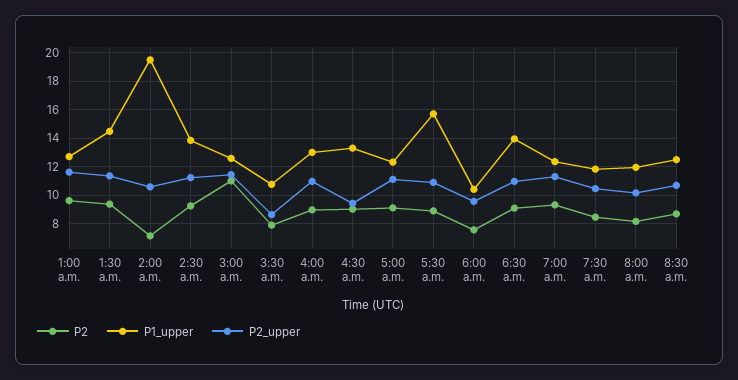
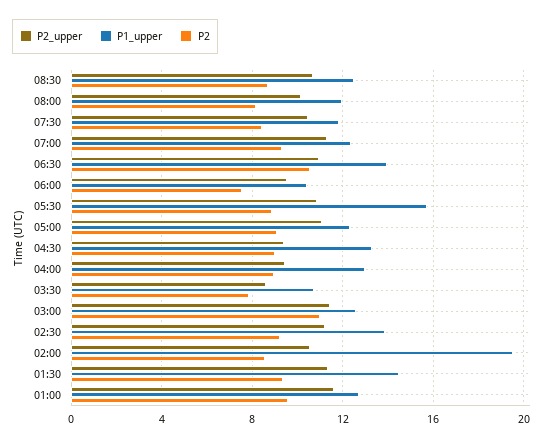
  {
    "P2": {
      "1:00 a.m.": 9.5,
      "1:30 a.m.": 9.5,
-     "2:00 a.m.": 7,
+     "2:00 a.m.": 8.5,
      "2:30 a.m.": 9,
      "3:00 a.m.": 11,
      "3:30 a.m.": 8,
      "4:00 a.m.": 9,
      "4:30 a.m.": 9,
      "5:00 a.m.": 9,
      "5:30 a.m.": 9,
      "6:00 a.m.": 7.5,
-     "6:30 a.m.": 9,
+     "6:30 a.m.": 10.5,
      "7:00 a.m.": 9.5,
      "7:30 a.m.": 8.5,
      "8:00 a.m.": 8,
      "8:30 a.m.": 8.5
    },
    "P1_upper": {
      "1:00 a.m.": 12.5,
      "1:30 a.m.": 14.5,
      "2:00 a.m.": 19.5,
      "2:30 a.m.": 14,
      "3:00 a.m.": 12.5,
      "3:30 a.m.": 11,
      "4:00 a.m.": 13,
      "4:30 a.m.": 13.5,
      "5:00 a.m.": 12.5,
      "5:30 a.m.": 15.5,
      "6:00 a.m.": 10.5,
      "6:30 a.m.": 14,
      "7:00 a.m.": 12.5,
      "7:30 a.m.": 12,
      "8:00 a.m.": 12,
      "8:30 a.m.": 12.5
    },
    "P2_upper": {
      "1:00 a.m.": 11.5,
      "1:30 a.m.": 11.5,
      "2:00 a.m.": 10.5,
      "2:30 a.m.": 11,
      "3:00 a.m.": 11.5,
      "3:30 a.m.": 8.5,
-     "4:00 a.m.": 11,
+     "4:00 a.m.": 9.5,
      "4:30 a.m.": 9.5,
      "5:00 a.m.": 11,
      "5:30 a.m.": 11,
      "6:00 a.m.": 9.5,
      "6:30 a.m.": 11,
      "7:00 a.m.": 11.5,
      "7:30 a.m.": 10.5,
      "8:00 a.m.": 10,
      "8:30 a.m.": 10.5
    }
  }

